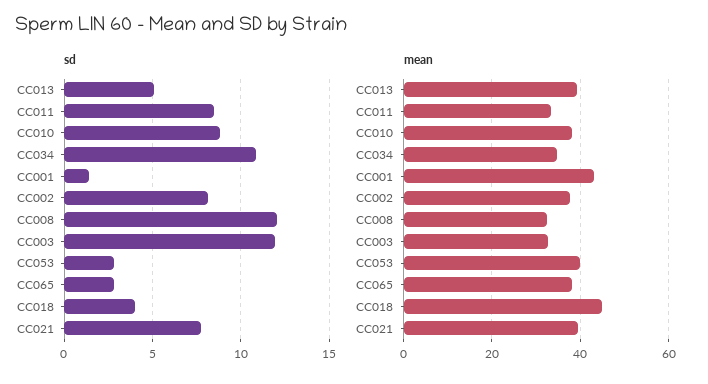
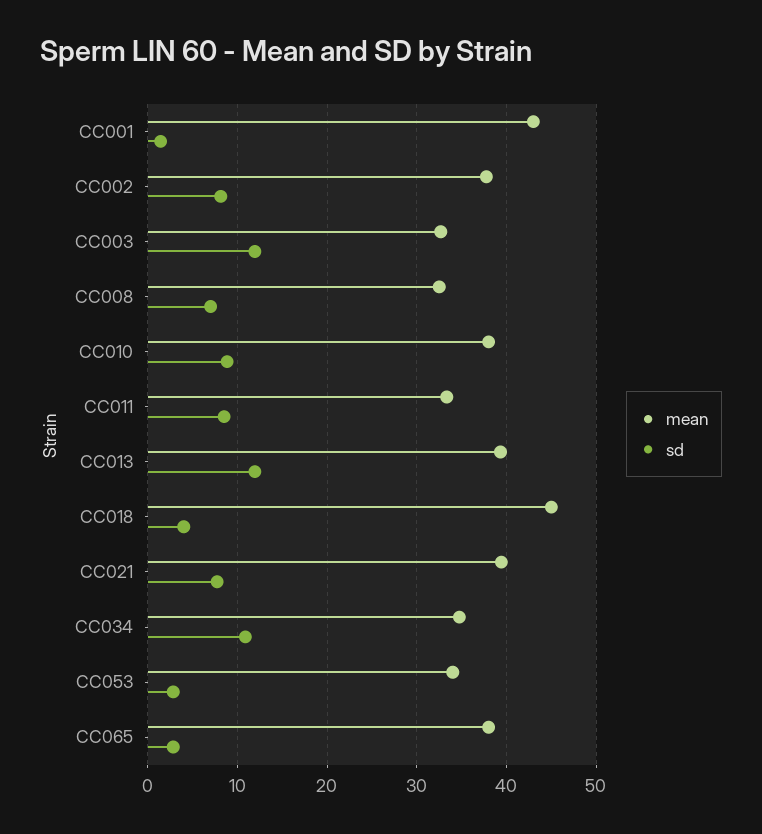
  {
    "sd": {
-     "CC013": 5,
+     "CC013": 12,
      "CC011": 8.5,
      "CC010": 9,
      "CC034": 11,
      "CC001": 1.5,
      "CC002": 8,
-     "CC008": 12,
+     "CC008": 7,
      "CC003": 12,
      "CC053": 3,
      "CC065": 3,
      "CC018": 4,
      "CC021": 7.5
    },
    "mean": {
      "CC013": 39,
      "CC011": 33,
      "CC010": 38,
      "CC034": 35,
      "CC001": 43,
      "CC002": 38,
      "CC008": 33,
      "CC003": 33,
-     "CC053": 40,
+     "CC053": 34,
      "CC065": 38,
      "CC018": 45,
      "CC021": 39
    }
  }

